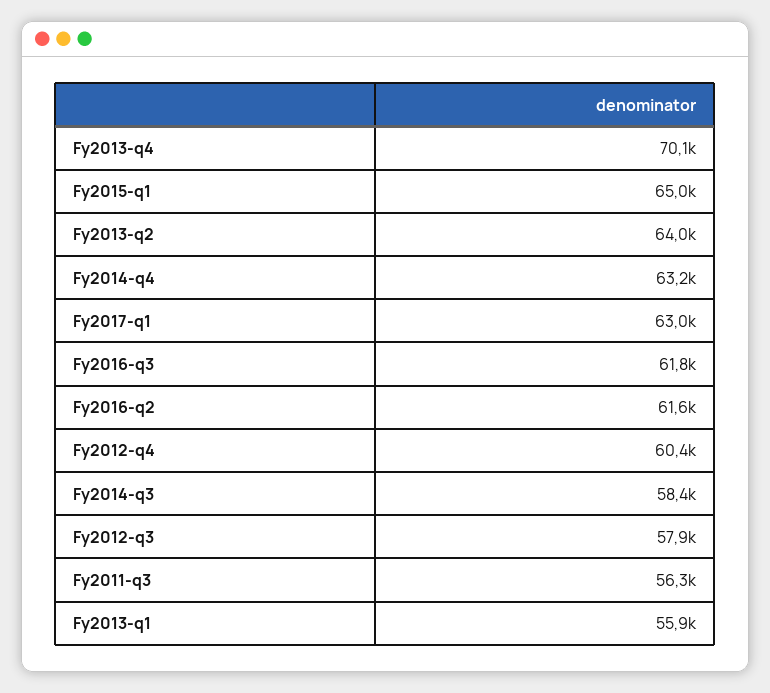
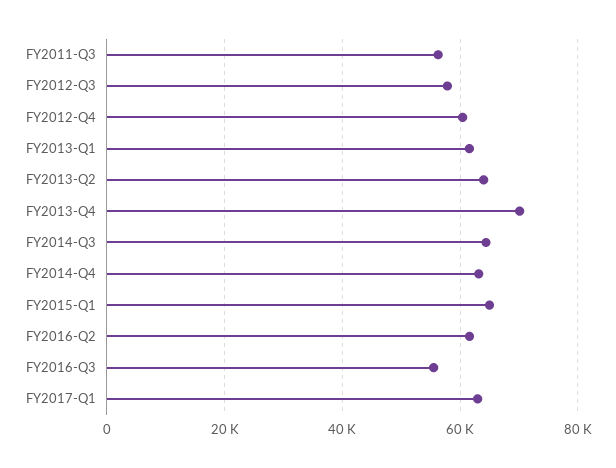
  {
    "Fy2013-q4": 70100,
    "Fy2015-q1": 65000,
    "Fy2013-q2": 64000,
    "Fy2014-q4": 63200,
    "Fy2017-q1": 63000,
-   "Fy2016-q3": 61800,
+   "Fy2016-q3": 56000,
    "Fy2016-q2": 61600,
    "Fy2012-q4": 60400,
-   "Fy2014-q3": 58400,
+   "Fy2014-q3": 64000,
    "Fy2012-q3": 57900,
    "Fy2011-q3": 56300,
-   "Fy2013-q1": 55900
+   "Fy2013-q1": 62000
  }

